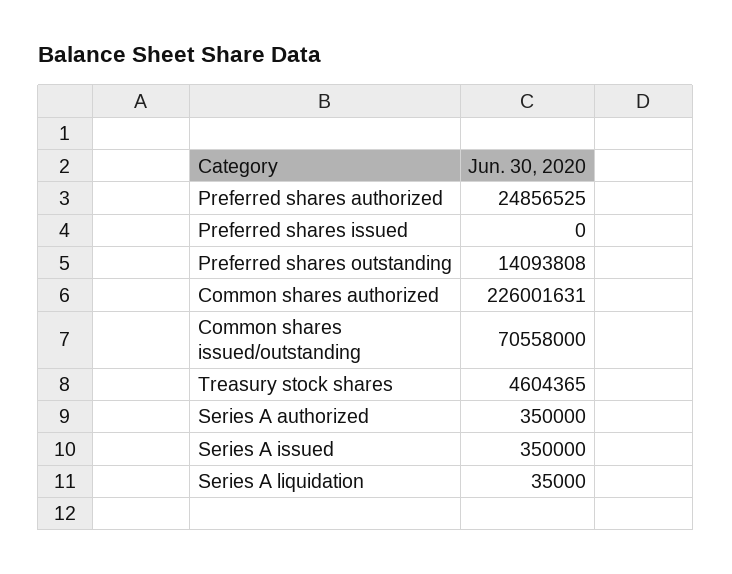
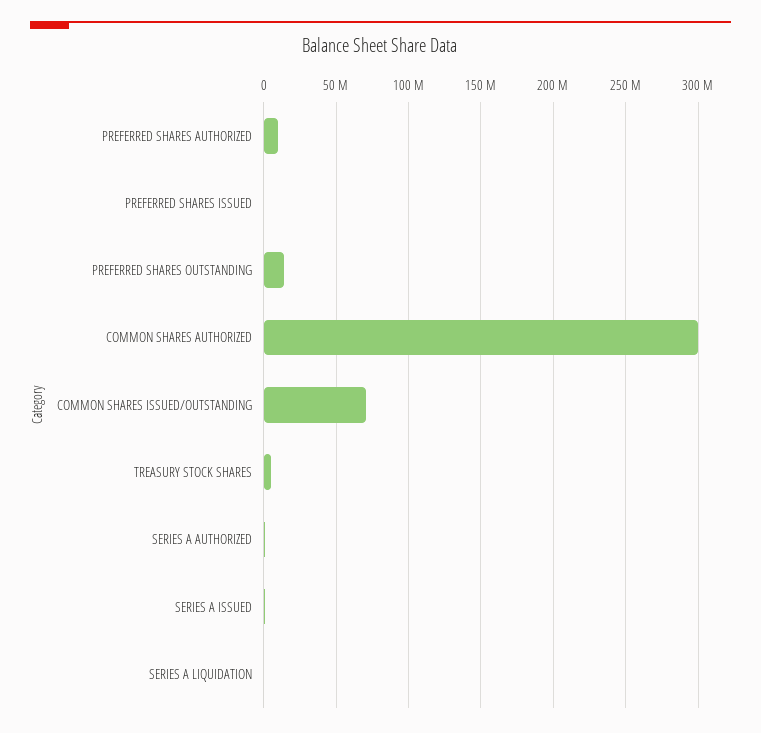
  {
-   "Preferred shares authorized": 24856525,
+   "Preferred shares authorized": 10000000,
    "Preferred shares issued": 0,
    "Preferred shares outstanding": 14093808,
-   "Common shares authorized": 226001631,
+   "Common shares authorized": 300000000,
    "Common shares issued/outstanding": 70558000,
    "Treasury stock shares": 4604365,
    "Series A authorized": 350000,
    "Series A issued": 350000,
    "Series A liquidation": 35000
  }

